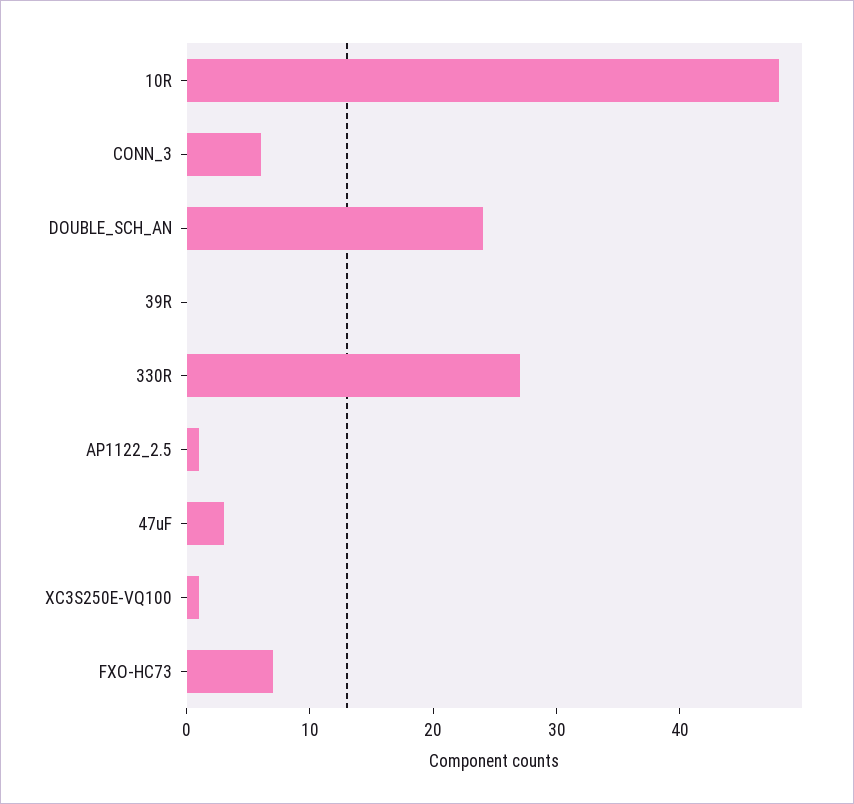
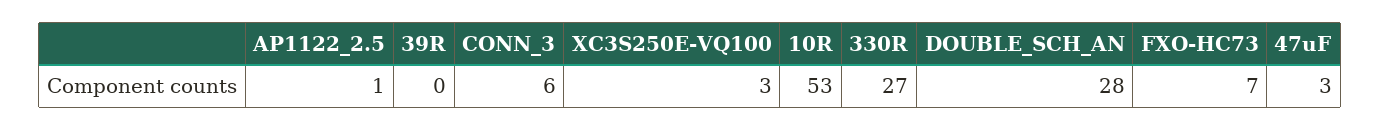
  {
-   "10R": 48,
+   "10R": 53,
    "CONN_3": 6,
-   "DOUBLE_SCH_AN": 24,
+   "DOUBLE_SCH_AN": 28,
    "39R": 0,
    "330R": 27,
    "AP1122_2.5": 1,
    "47uF": 3,
-   "XC3S250E-VQ100": 1,
+   "XC3S250E-VQ100": 3,
    "FXO-HC73": 7
  }

